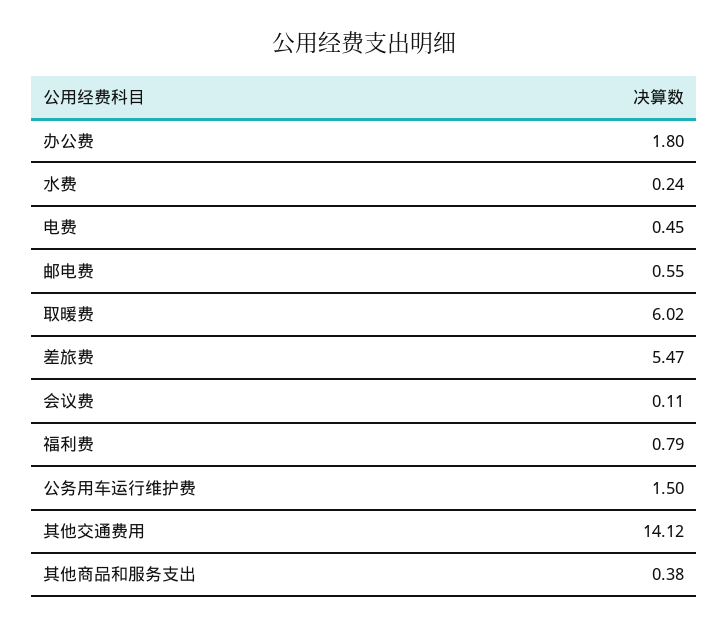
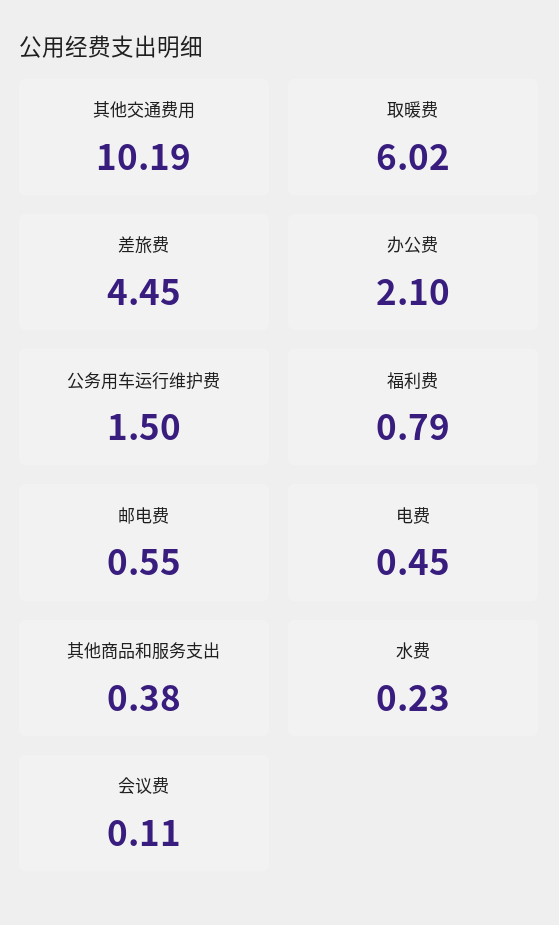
  {
-   "办公费": 1.8,
+   "办公费": 2.1,
-   "水费": 0.24,
+   "水费": 0.23,
    "电费": 0.45,
    "邮电费": 0.55,
    "取暖费": 6.02,
-   "差旅费": 5.47,
+   "差旅费": 4.45,
    "会议费": 0.11,
    "福利费": 0.79,
    "公务用车运行维护费": 1.5,
-   "其他交通费用": 14.12,
+   "其他交通费用": 10.19,
    "其他商品和服务支出": 0.38
  }

